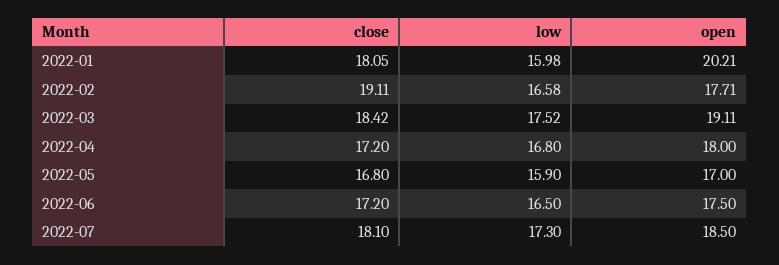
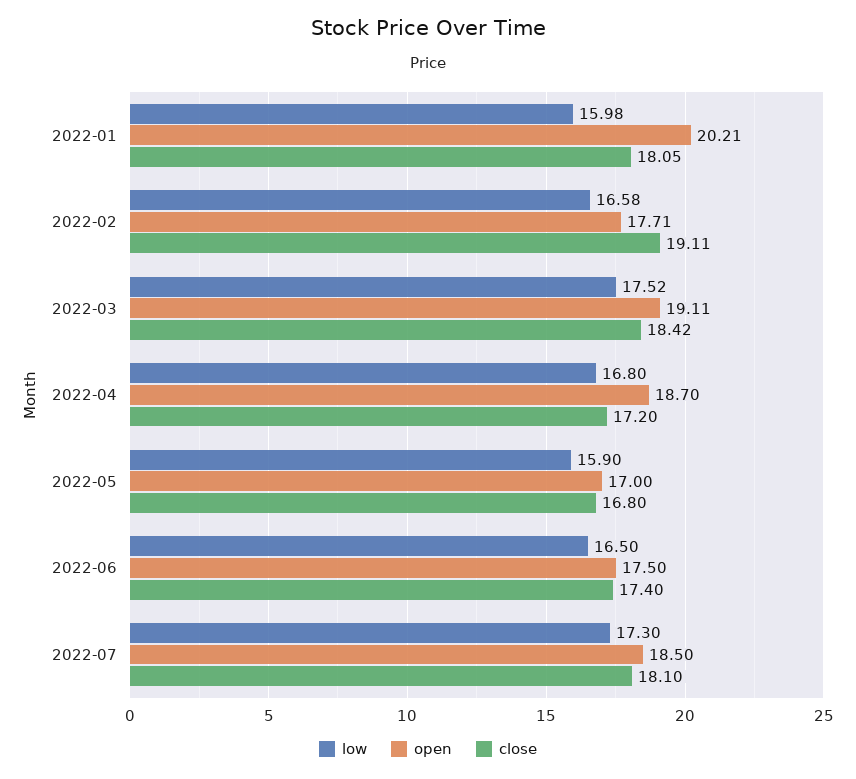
  {
    "close": {
      "2022-01": 18.05,
      "2022-02": 19.11,
      "2022-03": 18.42,
      "2022-04": 17.2,
      "2022-05": 16.8,
-     "2022-06": 17.2,
+     "2022-06": 17.4,
      "2022-07": 18.1
    },
    "low": {
      "2022-01": 15.98,
      "2022-02": 16.58,
      "2022-03": 17.52,
      "2022-04": 16.8,
      "2022-05": 15.9,
      "2022-06": 16.5,
      "2022-07": 17.3
    },
    "open": {
      "2022-01": 20.21,
      "2022-02": 17.71,
      "2022-03": 19.11,
-     "2022-04": 18,
+     "2022-04": 18.7,
      "2022-05": 17,
      "2022-06": 17.5,
      "2022-07": 18.5
    }
  }

